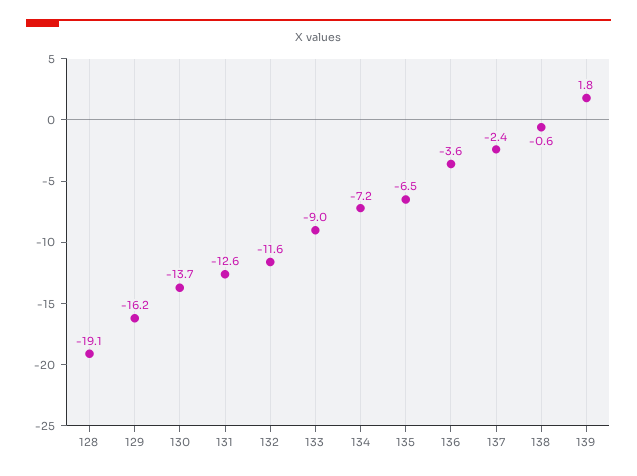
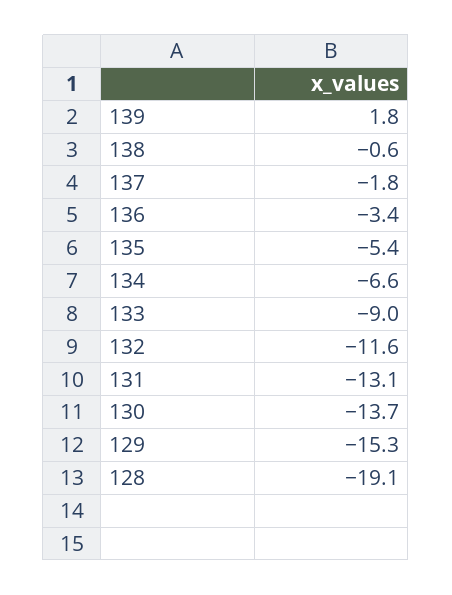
  {
    "128": -19.1,
-   "129": -16.2,
+   "129": -15.3,
    "130": -13.7,
-   "131": -12.6,
+   "131": -13.1,
    "132": -11.6,
    "133": -9,
-   "134": -7.2,
+   "134": -6.6,
-   "135": -6.5,
+   "135": -5.4,
-   "136": -3.6,
+   "136": -3.4,
-   "137": -2.4,
+   "137": -1.8,
    "138": -0.6,
    "139": 1.8
  }

